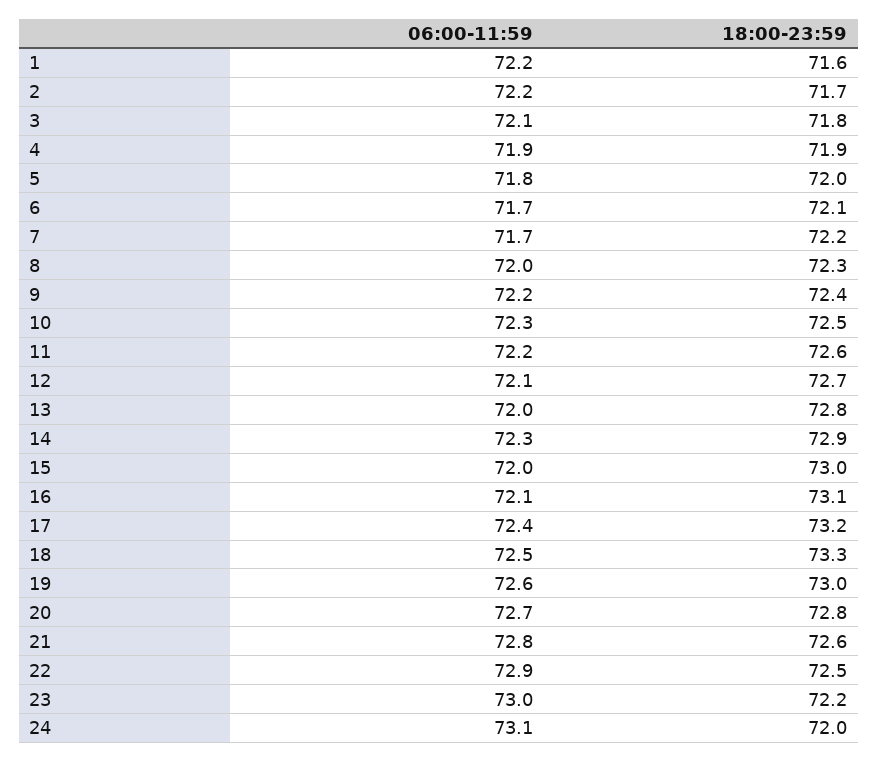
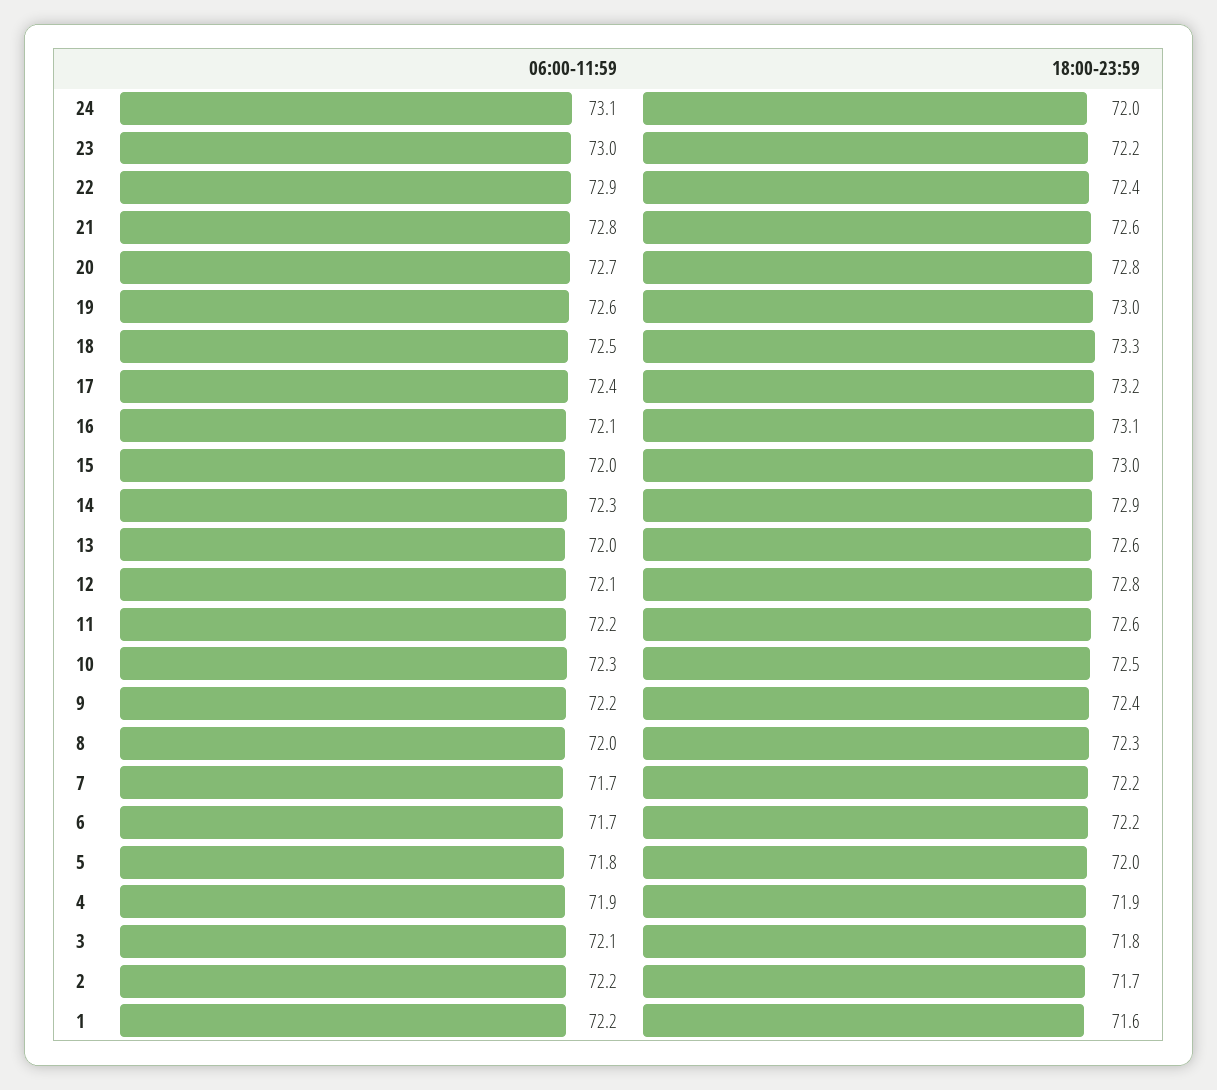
  {
    "06:00-11:59": {
      "1": 72.2,
      "2": 72.2,
      "3": 72.1,
      "4": 71.9,
      "5": 71.8,
      "6": 71.7,
      "7": 71.7,
      "8": 72,
      "9": 72.2,
      "10": 72.3,
      "11": 72.2,
      "12": 72.1,
      "13": 72,
      "14": 72.3,
      "15": 72,
      "16": 72.1,
      "17": 72.4,
      "18": 72.5,
      "19": 72.6,
      "20": 72.7,
      "21": 72.8,
      "22": 72.9,
      "23": 73,
      "24": 73.1
    },
    "18:00-23:59": {
      "1": 71.6,
      "2": 71.7,
      "3": 71.8,
      "4": 71.9,
      "5": 72,
-     "6": 72.1,
+     "6": 72.2,
      "7": 72.2,
      "8": 72.3,
      "9": 72.4,
      "10": 72.5,
      "11": 72.6,
-     "12": 72.7,
+     "12": 72.8,
-     "13": 72.8,
+     "13": 72.6,
      "14": 72.9,
      "15": 73,
      "16": 73.1,
      "17": 73.2,
      "18": 73.3,
      "19": 73,
      "20": 72.8,
      "21": 72.6,
-     "22": 72.5,
+     "22": 72.4,
      "23": 72.2,
      "24": 72
    }
  }

